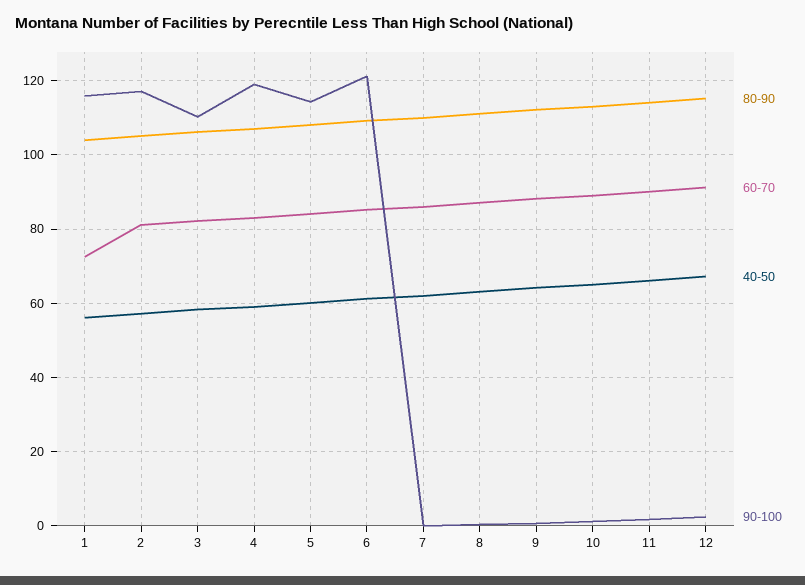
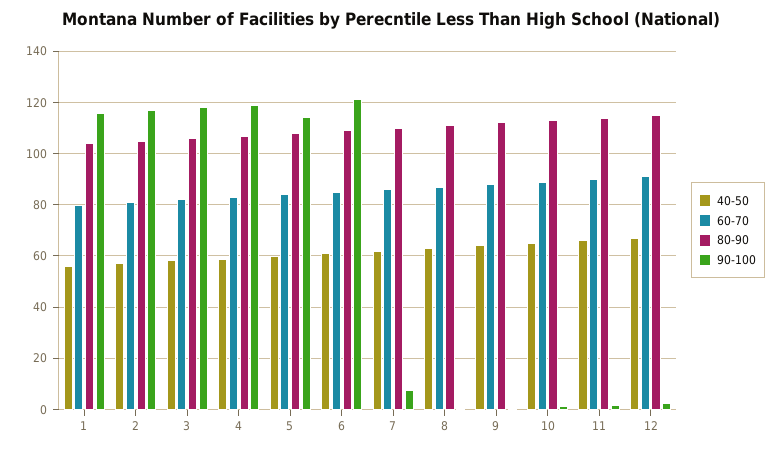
  {
    "80-90": {
      "1": 104,
      "2": 106,
      "3": 106,
      "4": 108,
      "5": 108,
      "6": 110,
      "7": 110,
      "8": 112,
      "9": 112,
      "10": 114,
      "11": 114,
      "12": 116
    },
    "60-70": {
-     "1": 72,
+     "1": 80,
      "2": 82,
      "3": 82,
      "4": 84,
      "5": 84,
      "6": 86,
      "7": 86,
      "8": 88,
      "9": 88,
      "10": 90,
      "11": 90,
      "12": 92
    },
    "40-50": {
      "1": 56,
      "2": 58,
      "3": 58,
      "4": 60,
      "5": 60,
      "6": 62,
      "7": 62,
      "8": 64,
      "9": 64,
      "10": 66,
      "11": 66,
      "12": 68
    },
    "90-100": {
      "1": 116,
      "2": 118,
-     "3": 110,
+     "3": 117.5,
      "4": 120,
      "5": 114,
      "6": 122,
-     "7": 0,
+     "7": 7.5,
      "8": 0,
      "9": 0,
      "10": 2,
      "11": 2,
      "12": 2
    }
  }

